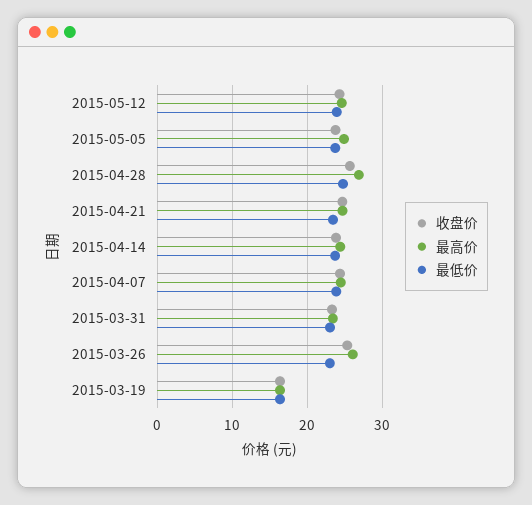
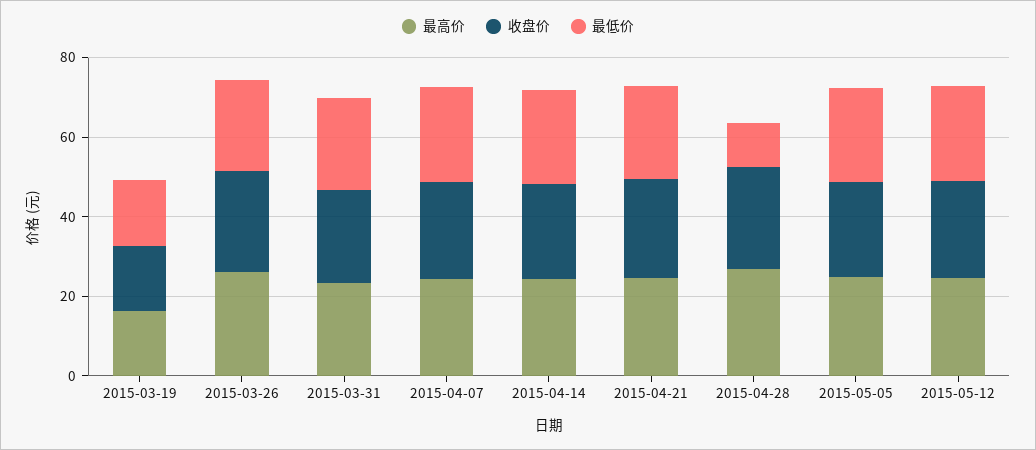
  {
    "收盘价": {
      "2015-05-12": 24,
      "2015-05-05": 24,
      "2015-04-28": 26,
      "2015-04-21": 25,
      "2015-04-14": 24,
      "2015-04-07": 24,
      "2015-03-31": 23,
      "2015-03-26": 25,
      "2015-03-19": 16
    },
    "最高价": {
      "2015-05-12": 25,
      "2015-05-05": 25,
      "2015-04-28": 27,
      "2015-04-21": 25,
      "2015-04-14": 24,
      "2015-04-07": 24,
      "2015-03-31": 23,
      "2015-03-26": 26,
      "2015-03-19": 16
    },
    "最低价": {
      "2015-05-12": 24,
      "2015-05-05": 24,
-     "2015-04-28": 25,
+     "2015-04-28": 10,
      "2015-04-21": 23,
      "2015-04-14": 24,
      "2015-04-07": 24,
      "2015-03-31": 23,
      "2015-03-26": 23,
      "2015-03-19": 16
    }
  }

